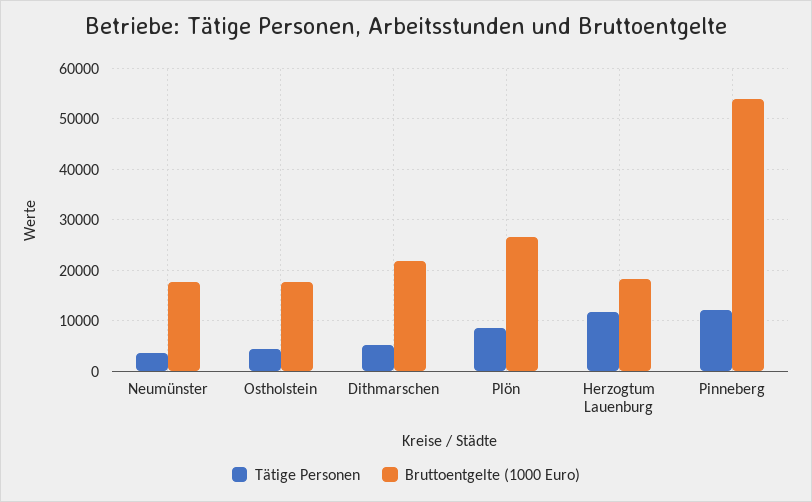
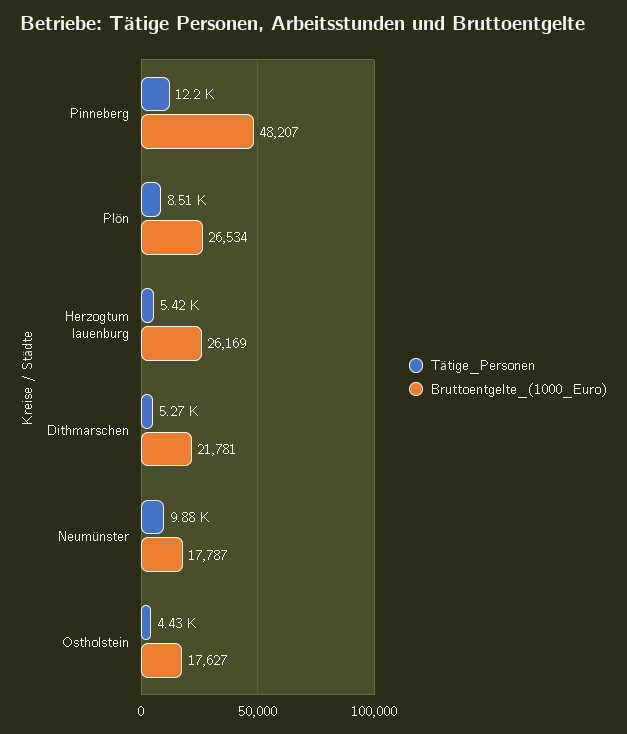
  {
    "Tätige Personen": {
-     "Neumünster": 4000,
+     "Neumünster": 9880,
      "Ostholstein": 4430,
      "Dithmarschen": 5270,
      "Plön": 8510,
-     "Herzogtum Lauenburg": 12000,
+     "Herzogtum Lauenburg": 5420,
      "Pinneberg": 12200
    },
    "Bruttoentgelte (1000 Euro)": {
      "Neumünster": 17787,
      "Ostholstein": 17627,
      "Dithmarschen": 21781,
      "Plön": 26534,
-     "Herzogtum Lauenburg": 18000,
+     "Herzogtum Lauenburg": 26169,
-     "Pinneberg": 54000
+     "Pinneberg": 48207
    }
  }

